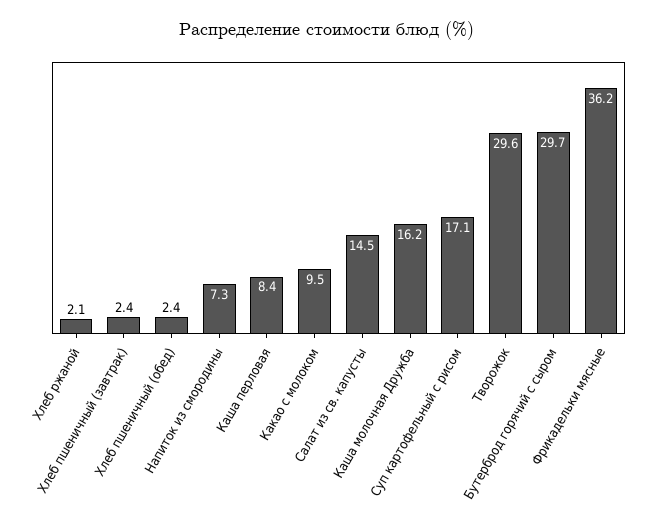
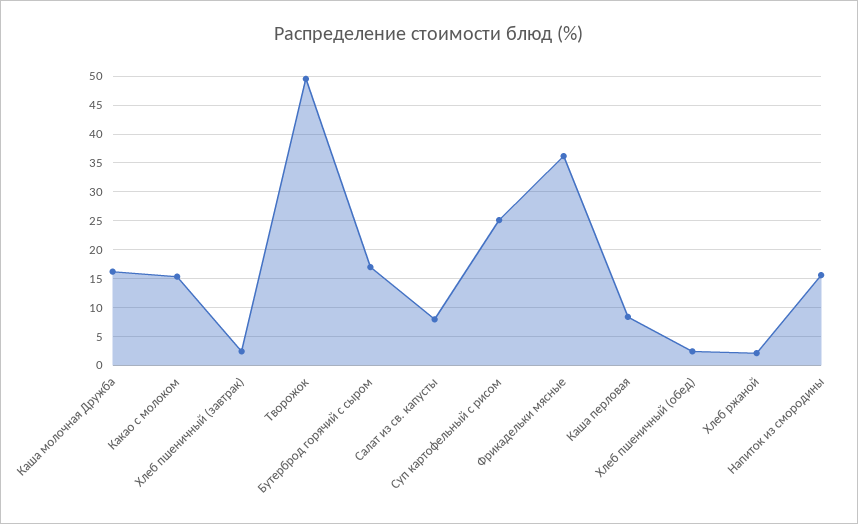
  {
    "Хлеб ржаной": 2.1,
    "Хлеб пшеничный (завтрак)": 2.4,
    "Хлеб пшеничный (обед)": 2.4,
-   "Напиток из смородины": 7.3,
+   "Напиток из смородины": 15,
    "Каша перловая": 8.4,
-   "Какао с молоком": 9.5,
+   "Какао с молоком": 15,
-   "Салат из св. капусты": 14.5,
+   "Салат из св. капусты": 7.5,
    "Каша молочная Дружба": 16.2,
-   "Суп картофельный с рисом": 17.1,
+   "Суп картофельный с рисом": 25,
-   "Творожок": 29.6,
+   "Творожок": 50,
-   "Бутерброд горячий с сыром": 29.7,
+   "Бутерброд горячий с сыром": 17.5,
    "Фрикадельки мясные": 36.2
  }

